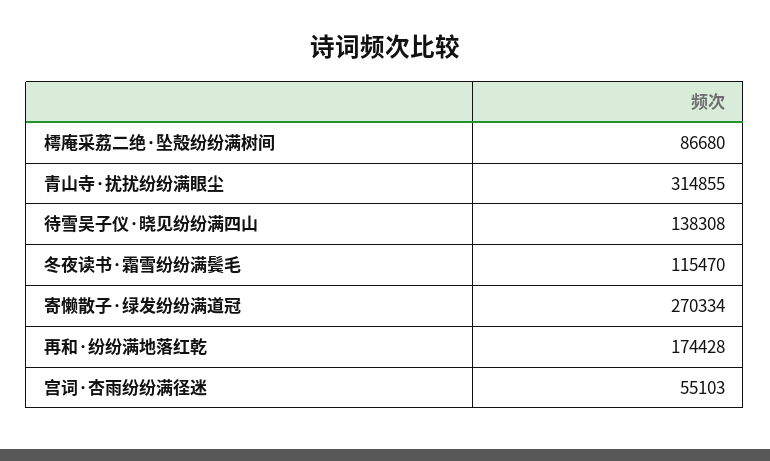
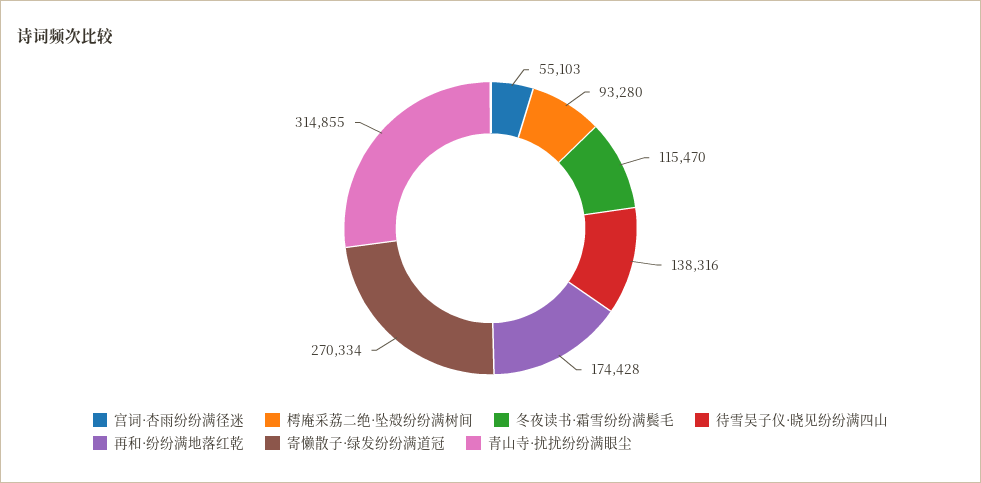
  {
-   "樗庵采荔二绝·坠殻纷纷满树间": 86680,
+   "樗庵采荔二绝·坠殻纷纷满树间": 93280,
    "青山寺·扰扰纷纷满眼尘": 314855,
-   "待雪吴子仪·晓见纷纷满四山": 138308,
+   "待雪吴子仪·晓见纷纷满四山": 138316,
    "冬夜读书·霜雪纷纷满鬓毛": 115470,
    "寄懒散子·绿发纷纷满道冠": 270334,
    "再和·纷纷满地落红乾": 174428,
    "宫词·杏雨纷纷满径迷": 55103
  }

